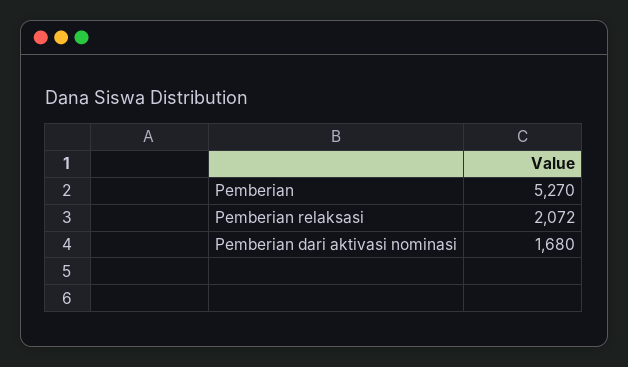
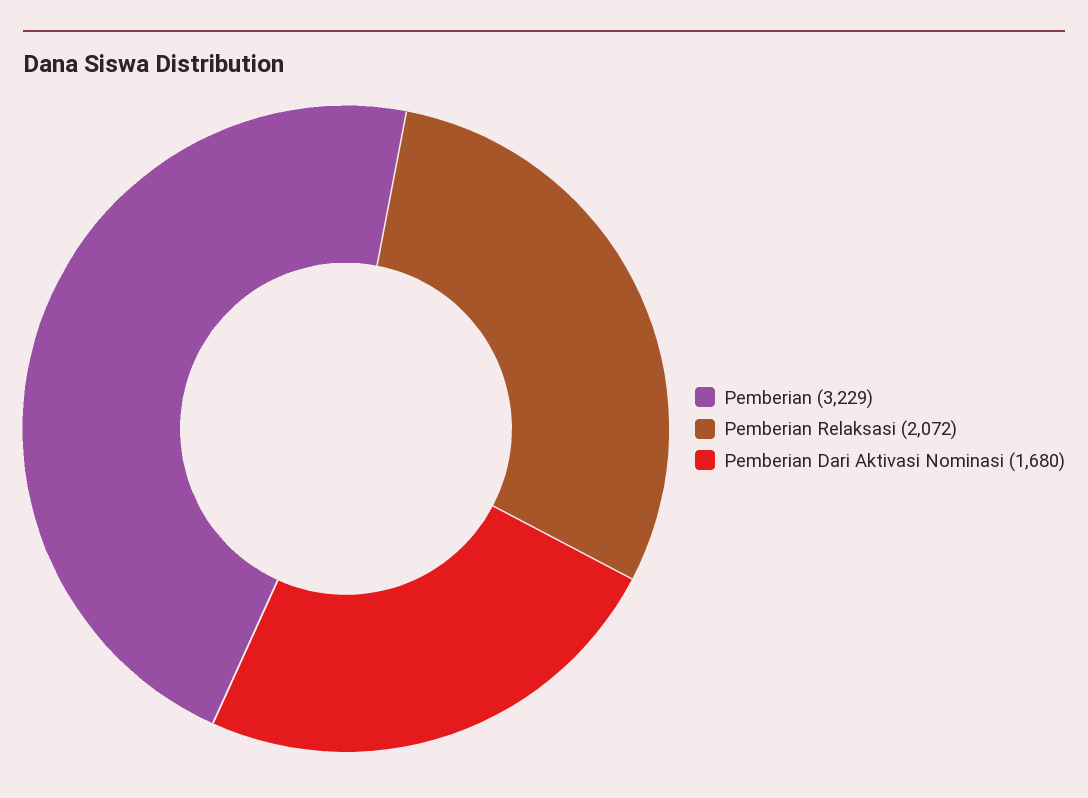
  {
-   "Pemberian": 5270,
+   "Pemberian": 3229,
    "Pemberian relaksasi": 2072,
    "Pemberian dari aktivasi nominasi": 1680
  }

